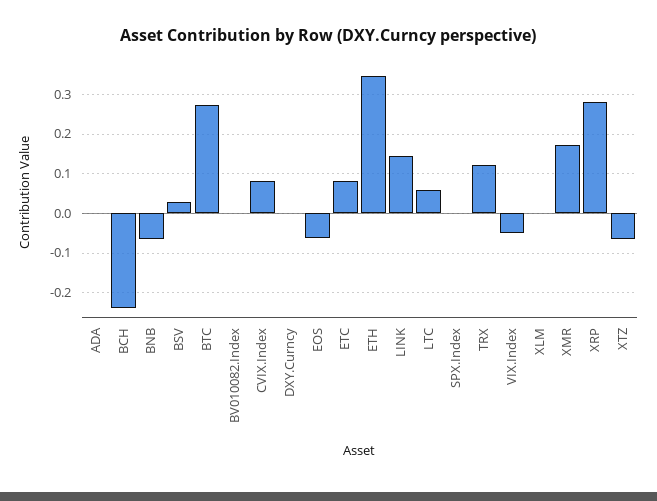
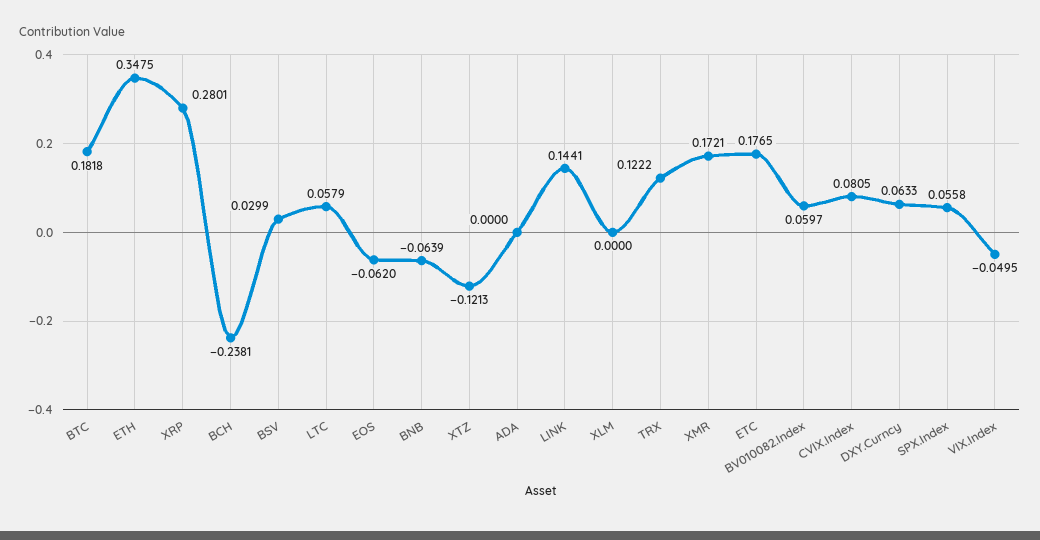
  {
    "ADA": 0,
    "BCH": -0.2381,
    "BNB": -0.0639,
    "BSV": 0.0299,
-   "BTC": 0.28,
+   "BTC": 0.1818,
-   "BV010082.Index": 0,
+   "BV010082.Index": 0.0597,
    "CVIX.Index": 0.0805,
-   "DXY.Curncy": 0,
+   "DXY.Curncy": 0.0633,
    "EOS": -0.062,
-   "ETC": 0.08,
+   "ETC": 0.1765,
    "ETH": 0.3475,
    "LINK": 0.1441,
    "LTC": 0.0579,
-   "SPX.Index": 0,
+   "SPX.Index": 0.0558,
    "TRX": 0.1222,
    "VIX.Index": -0.0495,
    "XLM": 0,
    "XMR": 0.1721,
    "XRP": 0.2801,
-   "XTZ": -0.06
+   "XTZ": -0.1213
  }

